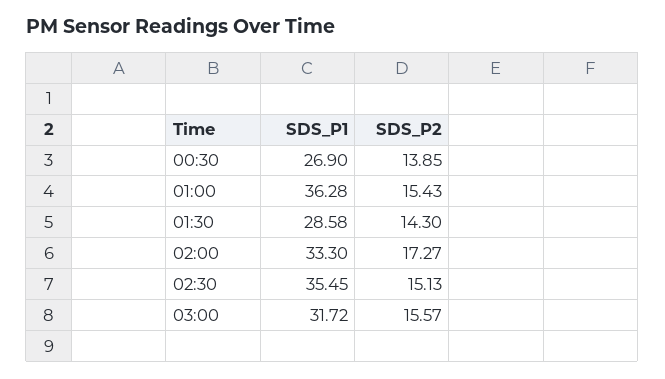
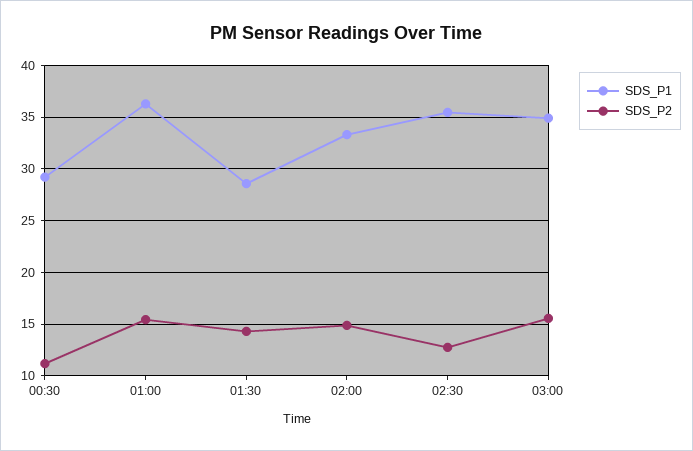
  {
    "SDS_P1": {
-     "00:30": 26.9,
+     "00:30": 29,
      "01:00": 36.28,
      "01:30": 28.58,
      "02:00": 33.3,
      "02:30": 35.45,
-     "03:00": 31.72
+     "03:00": 35
    },
    "SDS_P2": {
-     "00:30": 13.85,
+     "00:30": 11,
      "01:00": 15.43,
      "01:30": 14.3,
-     "02:00": 17.27,
+     "02:00": 15,
-     "02:30": 15.13,
+     "02:30": 13,
      "03:00": 15.57
    }
  }

